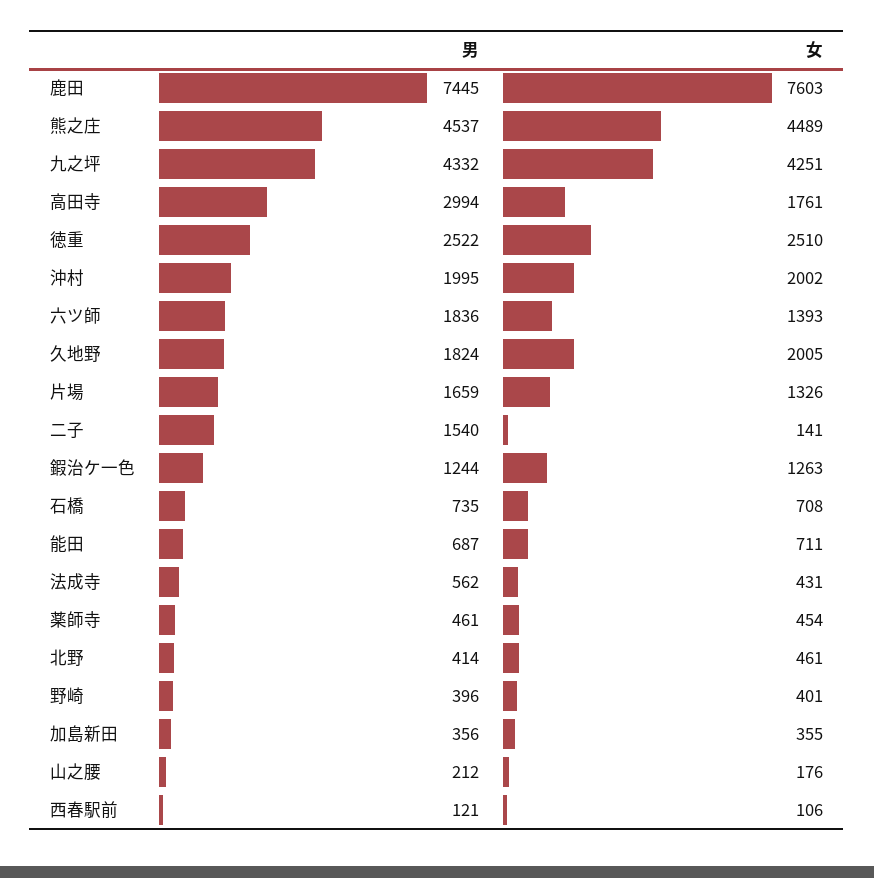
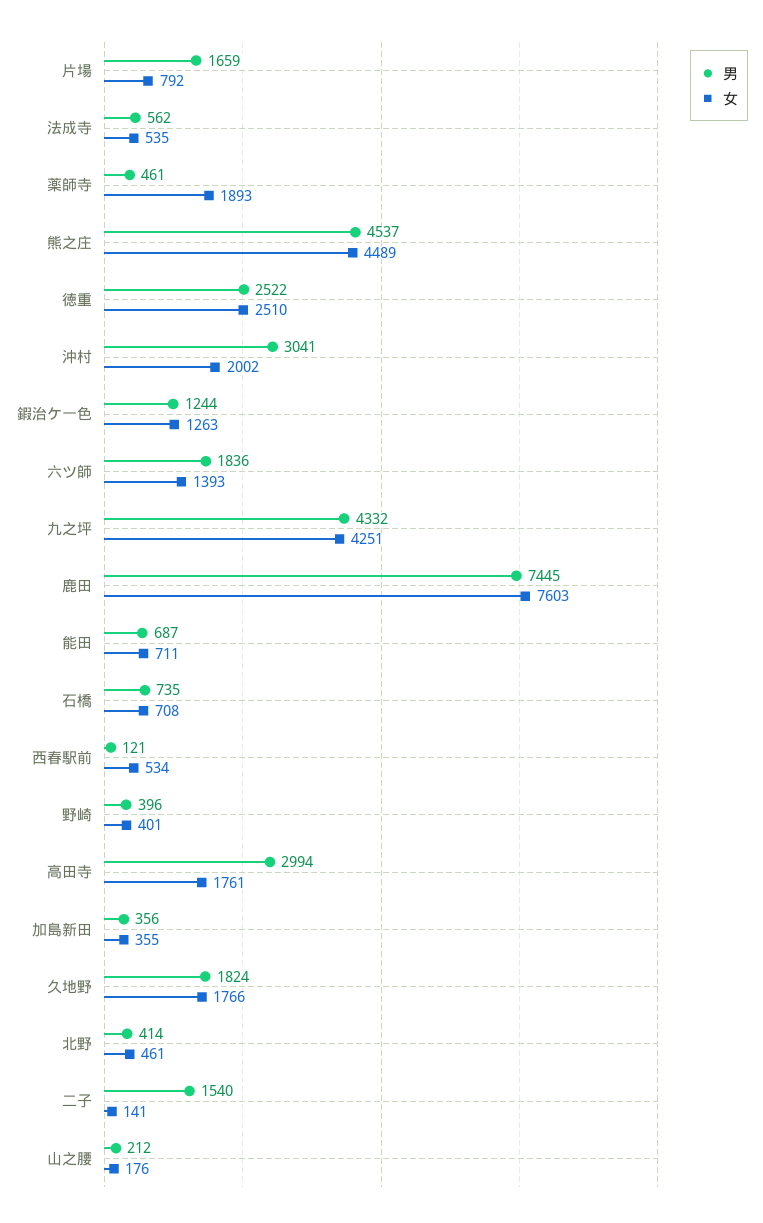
  {
    "男": {
      "鹿田": 7445,
      "熊之庄": 4537,
      "九之坪": 4332,
      "高田寺": 2994,
      "徳重": 2522,
-     "沖村": 1995,
+     "沖村": 3041,
      "六ツ師": 1836,
      "久地野": 1824,
      "片場": 1659,
      "二子": 1540,
      "鍜治ケ一色": 1244,
      "石橋": 735,
      "能田": 687,
      "法成寺": 562,
      "薬師寺": 461,
      "北野": 414,
      "野崎": 396,
      "加島新田": 356,
      "山之腰": 212,
      "西春駅前": 121
    },
    "女": {
      "鹿田": 7603,
      "熊之庄": 4489,
      "九之坪": 4251,
      "高田寺": 1761,
      "徳重": 2510,
      "沖村": 2002,
      "六ツ師": 1393,
-     "久地野": 2005,
+     "久地野": 1766,
-     "片場": 1326,
+     "片場": 792,
      "二子": 141,
      "鍜治ケ一色": 1263,
      "石橋": 708,
      "能田": 711,
-     "法成寺": 431,
+     "法成寺": 535,
-     "薬師寺": 454,
+     "薬師寺": 1893,
      "北野": 461,
      "野崎": 401,
      "加島新田": 355,
      "山之腰": 176,
-     "西春駅前": 106
+     "西春駅前": 534
    }
  }

